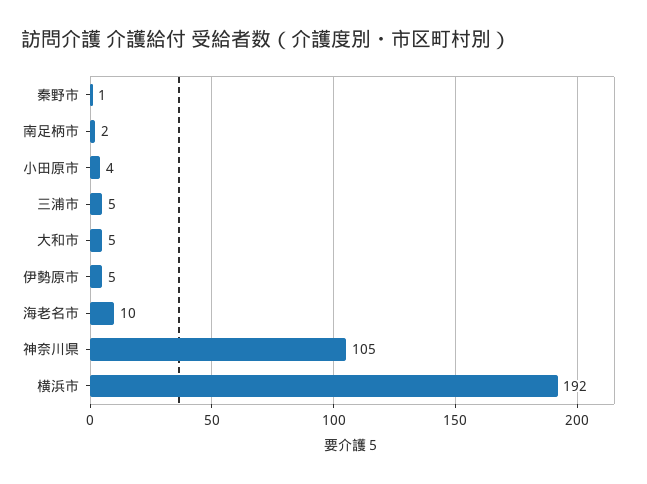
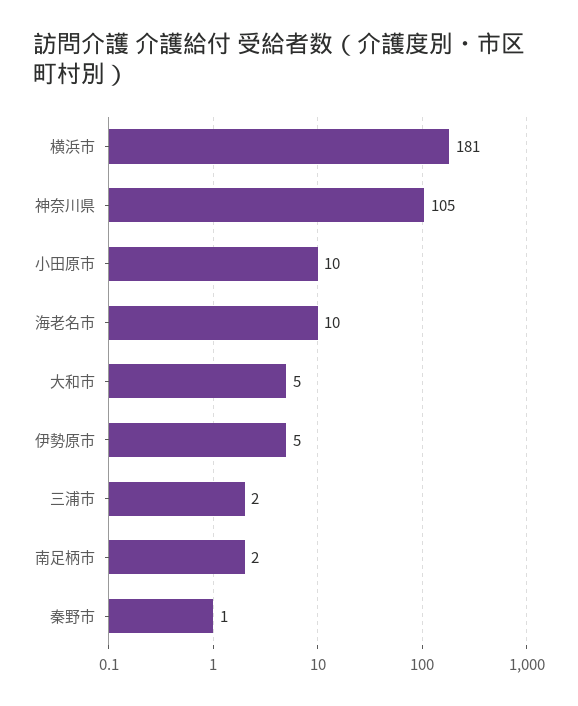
  {
    "秦野市": 1,
    "南足柄市": 2,
-   "小田原市": 4,
+   "小田原市": 10,
-   "三浦市": 5,
+   "三浦市": 2,
    "大和市": 5,
    "伊勢原市": 5,
    "海老名市": 10,
    "神奈川県": 105,
-   "横浜市": 192
+   "横浜市": 181
  }

